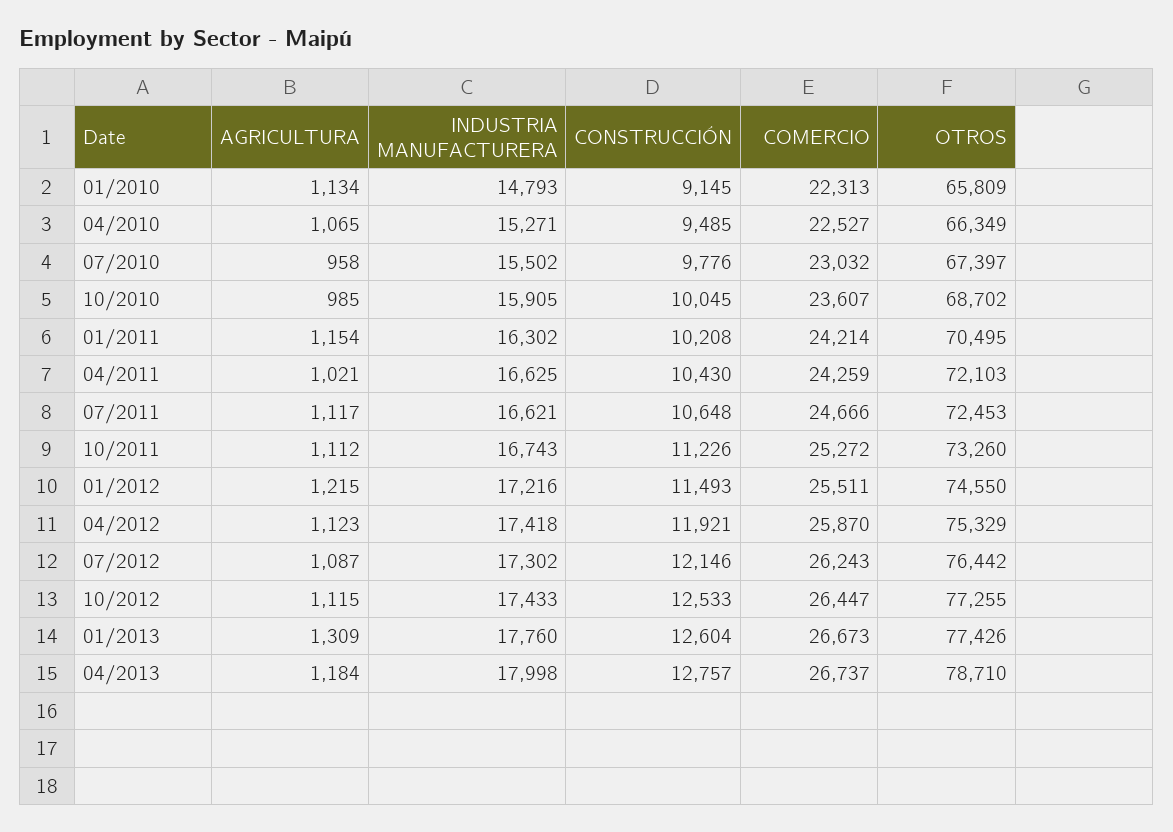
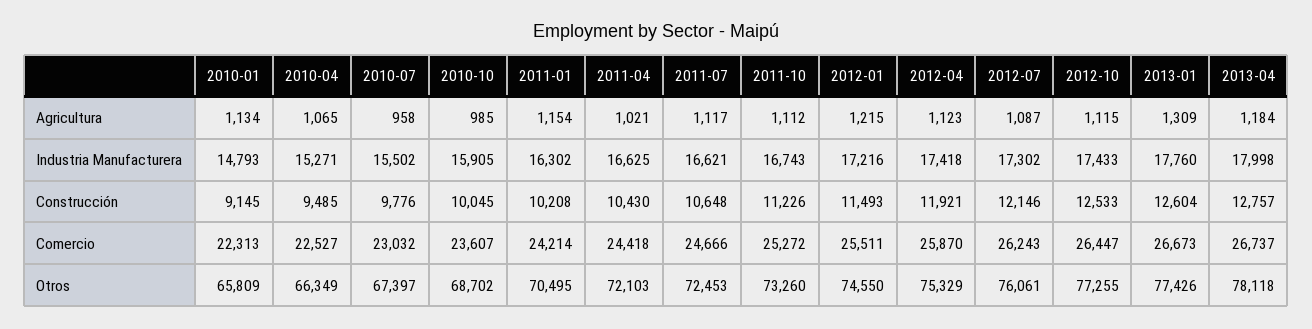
  {
    "AGRICULTURA": {
      "01/2010": 1134,
      "04/2010": 1065,
      "07/2010": 958,
      "10/2010": 985,
      "01/2011": 1154,
      "04/2011": 1021,
      "07/2011": 1117,
      "10/2011": 1112,
      "01/2012": 1215,
      "04/2012": 1123,
      "07/2012": 1087,
      "10/2012": 1115,
      "01/2013": 1309,
      "04/2013": 1184
    },
    "INDUSTRIA MANUFACTURERA": {
      "01/2010": 14793,
      "04/2010": 15271,
      "07/2010": 15502,
      "10/2010": 15905,
      "01/2011": 16302,
      "04/2011": 16625,
      "07/2011": 16621,
      "10/2011": 16743,
      "01/2012": 17216,
      "04/2012": 17418,
      "07/2012": 17302,
      "10/2012": 17433,
      "01/2013": 17760,
      "04/2013": 17998
    },
    "CONSTRUCCIÓN": {
      "01/2010": 9145,
      "04/2010": 9485,
      "07/2010": 9776,
      "10/2010": 10045,
      "01/2011": 10208,
      "04/2011": 10430,
      "07/2011": 10648,
      "10/2011": 11226,
      "01/2012": 11493,
      "04/2012": 11921,
      "07/2012": 12146,
      "10/2012": 12533,
      "01/2013": 12604,
      "04/2013": 12757
    },
    "COMERCIO": {
      "01/2010": 22313,
      "04/2010": 22527,
      "07/2010": 23032,
      "10/2010": 23607,
      "01/2011": 24214,
-     "04/2011": 24259,
+     "04/2011": 24418,
      "07/2011": 24666,
      "10/2011": 25272,
      "01/2012": 25511,
      "04/2012": 25870,
      "07/2012": 26243,
      "10/2012": 26447,
      "01/2013": 26673,
      "04/2013": 26737
    },
    "OTROS": {
      "01/2010": 65809,
      "04/2010": 66349,
      "07/2010": 67397,
      "10/2010": 68702,
      "01/2011": 70495,
      "04/2011": 72103,
      "07/2011": 72453,
      "10/2011": 73260,
      "01/2012": 74550,
      "04/2012": 75329,
-     "07/2012": 76442,
+     "07/2012": 76061,
      "10/2012": 77255,
      "01/2013": 77426,
-     "04/2013": 78710
+     "04/2013": 78118
    }
  }

